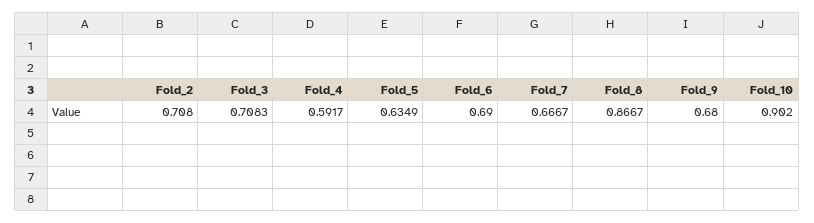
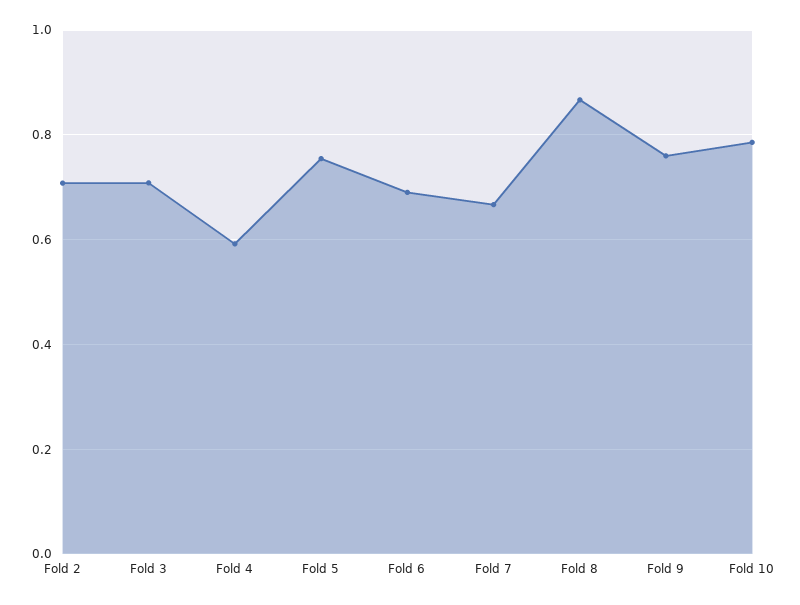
  {
    "Fold_2": 0.708,
    "Fold_3": 0.7083,
    "Fold_4": 0.5917,
-   "Fold_5": 0.6349,
+   "Fold_5": 0.76,
    "Fold_6": 0.69,
    "Fold_7": 0.6667,
    "Fold_8": 0.8667,
-   "Fold_9": 0.68,
+   "Fold_9": 0.76,
-   "Fold_10": 0.902
+   "Fold_10": 0.78
  }

